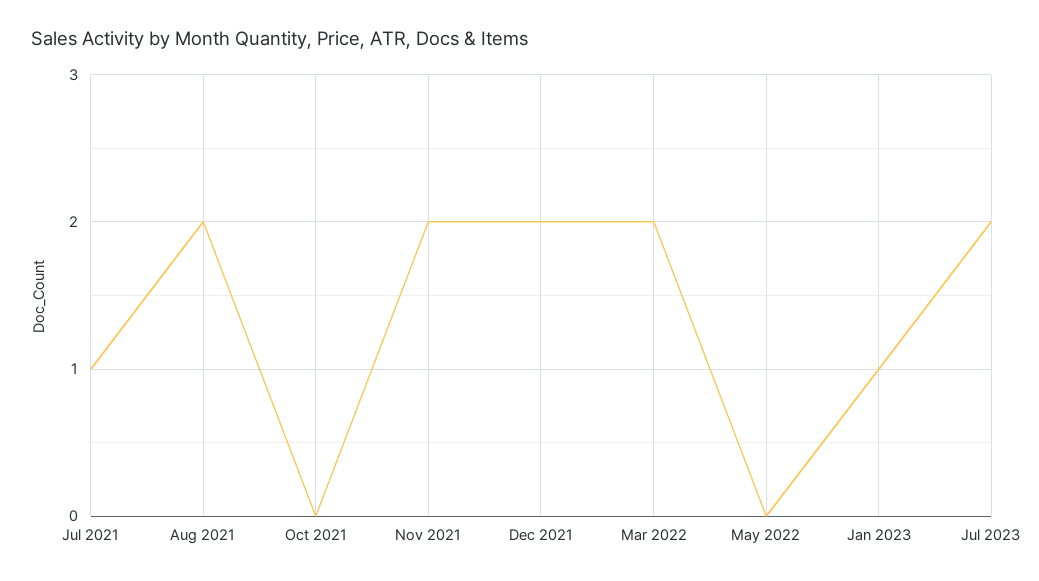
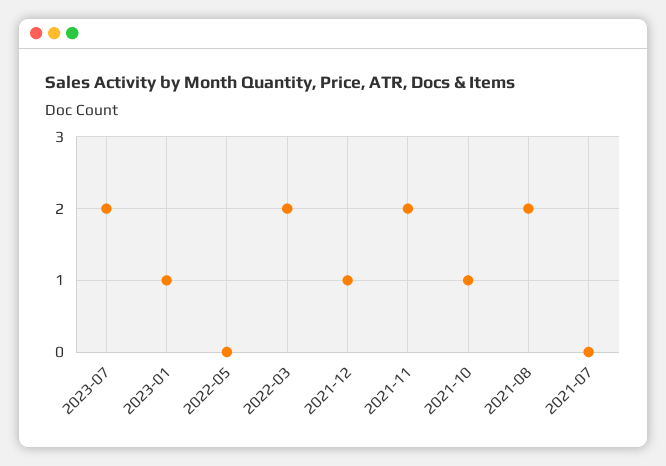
  {
-   "Jul 2021": 1,
+   "Jul 2021": 0,
    "Aug 2021": 2,
-   "Oct 2021": 0,
+   "Oct 2021": 1,
    "Nov 2021": 2,
-   "Dec 2021": 2,
+   "Dec 2021": 1,
    "Mar 2022": 2,
    "May 2022": 0,
    "Jan 2023": 1,
    "Jul 2023": 2
  }

